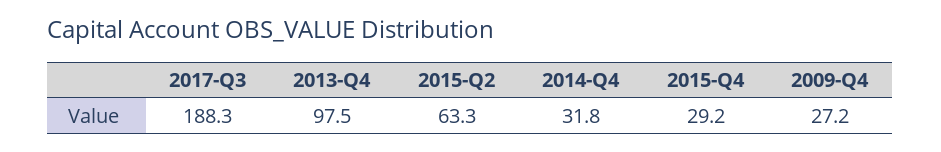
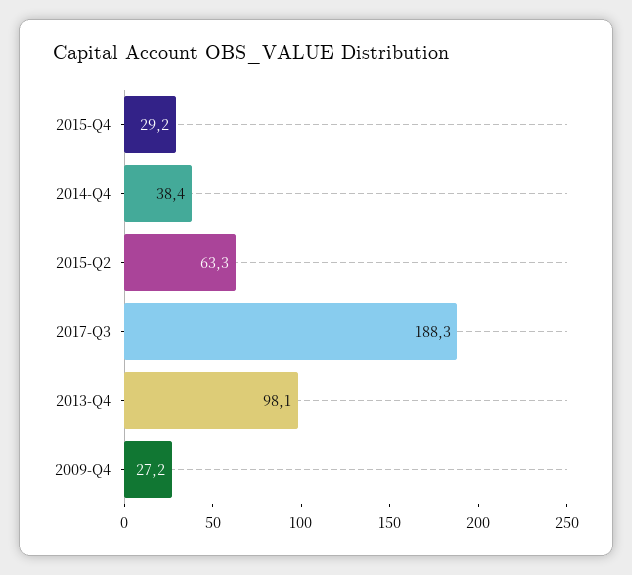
  {
    "2017-Q3": 188.3,
-   "2013-Q4": 97.5,
+   "2013-Q4": 98.1,
    "2015-Q2": 63.3,
-   "2014-Q4": 31.8,
+   "2014-Q4": 38.4,
    "2015-Q4": 29.2,
    "2009-Q4": 27.2
  }

